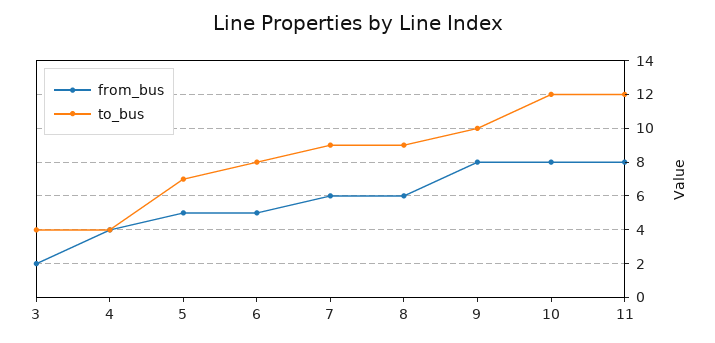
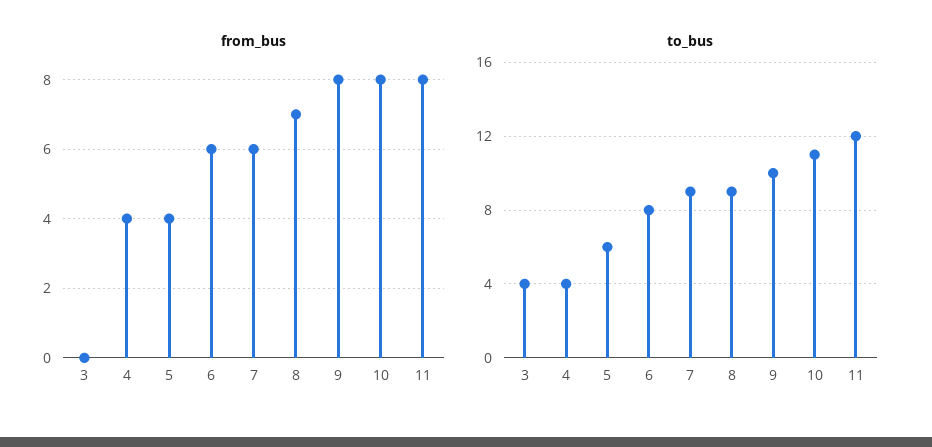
  {
    "from_bus": {
-     "3": 2,
+     "3": 0,
      "4": 4,
-     "5": 5,
+     "5": 4,
-     "6": 5,
+     "6": 6,
      "7": 6,
-     "8": 6,
+     "8": 7,
      "9": 8,
      "10": 8,
      "11": 8
    },
    "to_bus": {
      "3": 4,
      "4": 4,
-     "5": 7,
+     "5": 6,
      "6": 8,
      "7": 9,
      "8": 9,
      "9": 10,
-     "10": 12,
+     "10": 11,
      "11": 12
    }
  }

